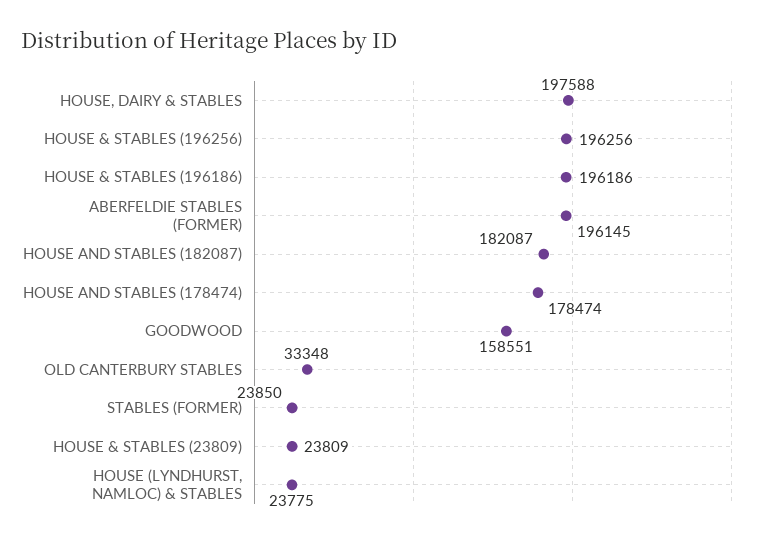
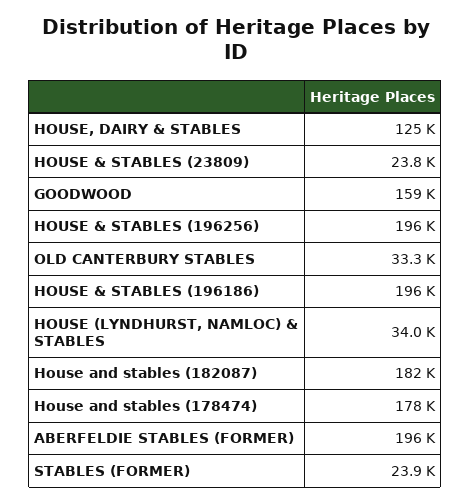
  {
-   "HOUSE, DAIRY & STABLES": 197588,
+   "HOUSE, DAIRY & STABLES": 125000,
    "HOUSE & STABLES (196256)": 196256,
    "HOUSE & STABLES (196186)": 196186,
    "ABERFELDIE STABLES (FORMER)": 196145,
    "HOUSE AND STABLES (182087)": 182087,
    "HOUSE AND STABLES (178474)": 178474,
    "GOODWOOD": 158551,
    "OLD CANTERBURY STABLES": 33348,
    "STABLES (FORMER)": 23850,
    "HOUSE & STABLES (23809)": 23809,
-   "HOUSE (LYNDHURST, NAMLOC) & STABLES": 23775
+   "HOUSE (LYNDHURST, NAMLOC) & STABLES": 34000
  }

